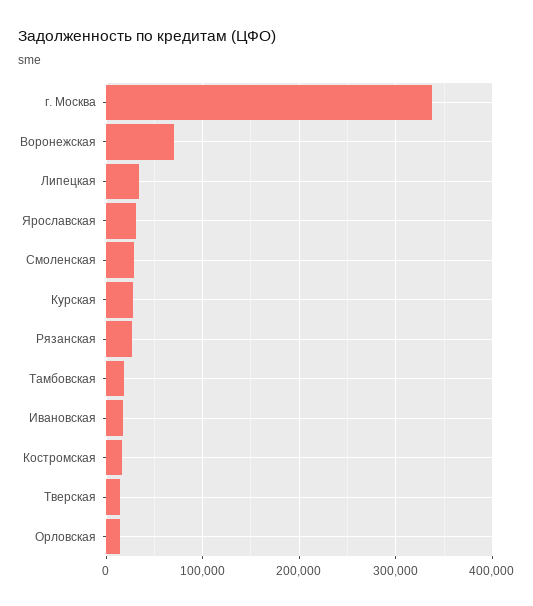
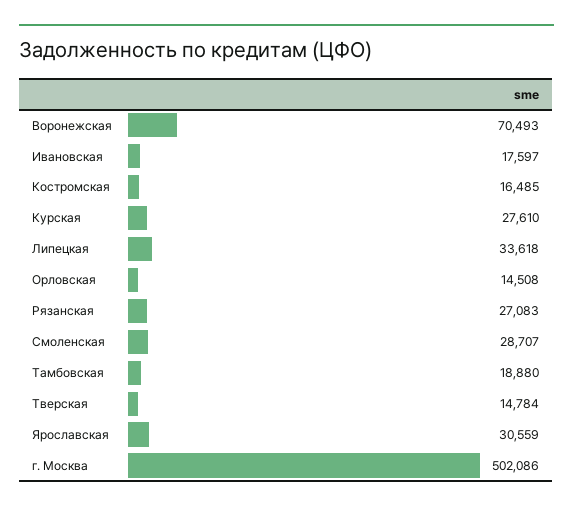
  {
-   "г. Москва": 340000,
+   "г. Москва": 502086,
    "Воронежская": 70493,
    "Липецкая": 33618,
    "Ярославская": 30559,
    "Смоленская": 28707,
    "Курская": 27610,
    "Рязанская": 27083,
    "Тамбовская": 18880,
    "Ивановская": 17597,
    "Костромская": 16485,
    "Тверская": 14784,
    "Орловская": 14508
  }

